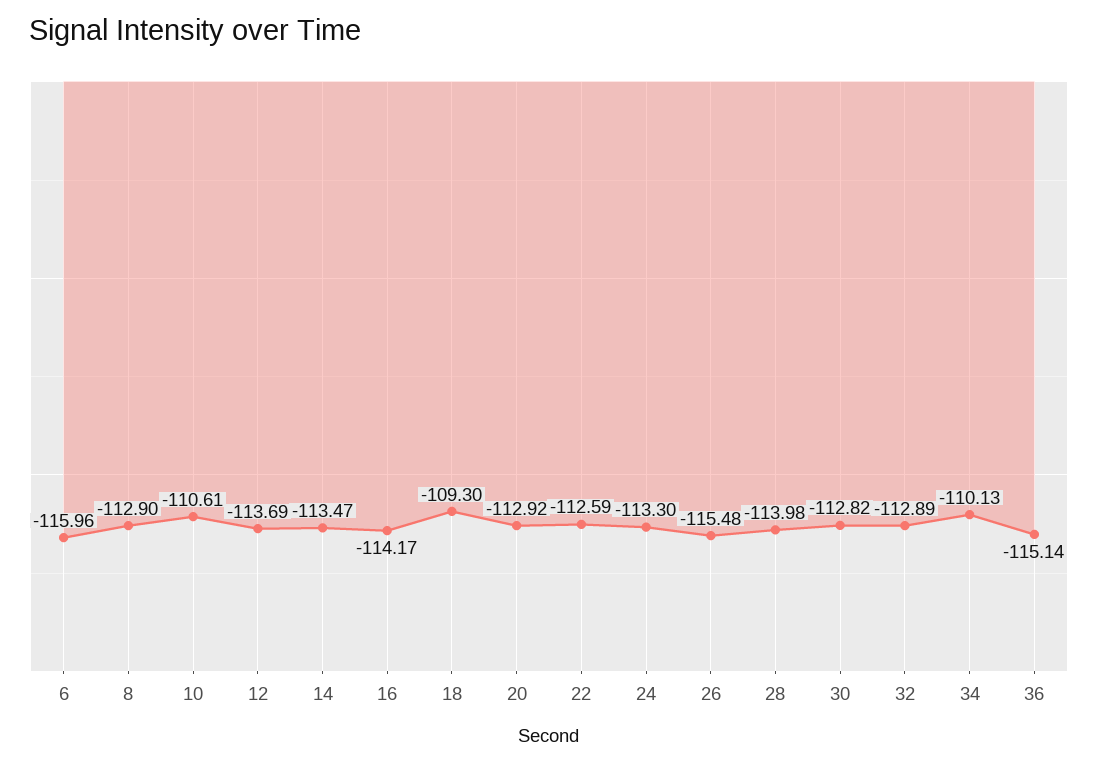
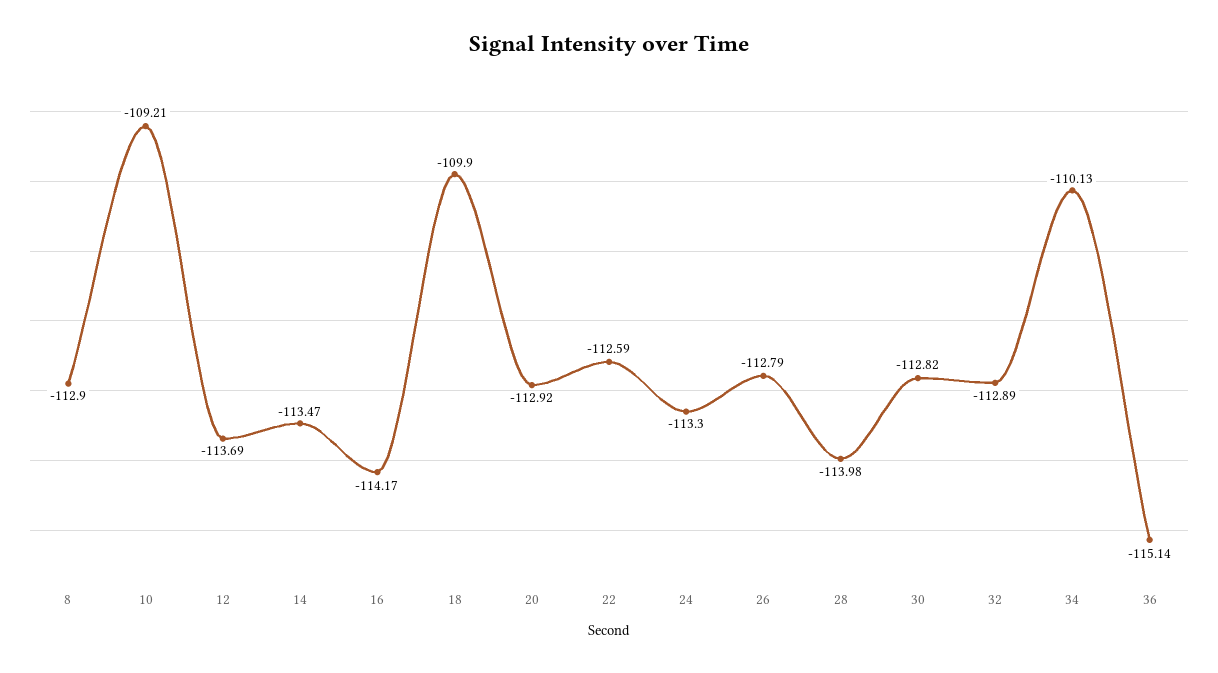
  {
-   "6": -115.96,
    "8": -112.9,
-   "10": -110.61,
+   "10": -109.21,
    "12": -113.69,
    "14": -113.47,
    "16": -114.17,
-   "18": -109.3,
+   "18": -109.9,
    "20": -112.92,
    "22": -112.59,
    "24": -113.3,
-   "26": -115.48,
+   "26": -112.79,
    "28": -113.98,
    "30": -112.82,
    "32": -112.89,
    "34": -110.13,
    "36": -115.14
  }

